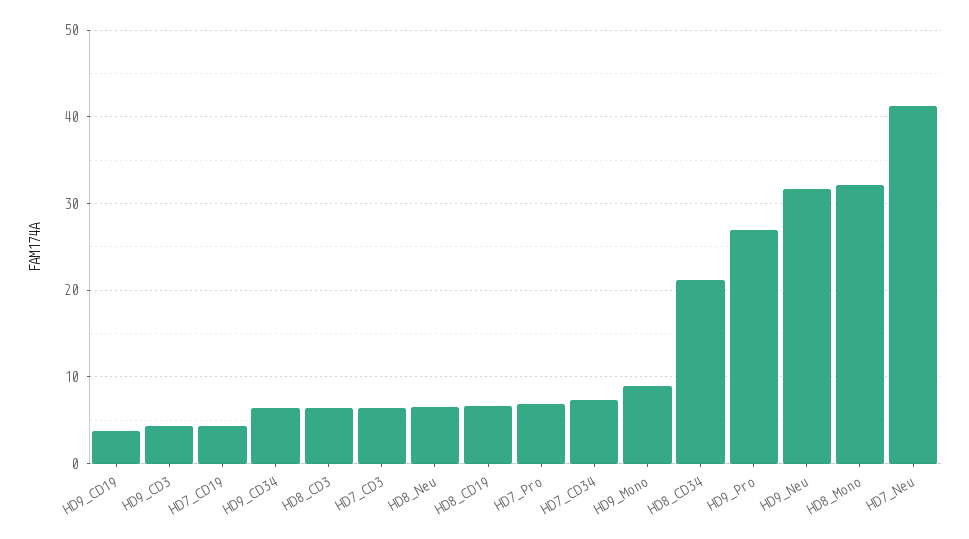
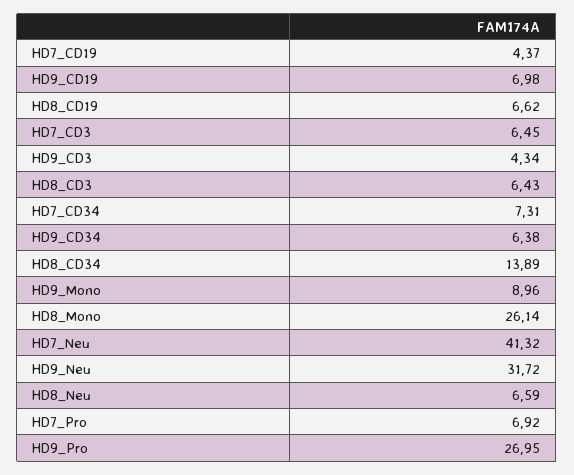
  {
-   "HD9_CD19": 4,
+   "HD9_CD19": 6.98,
    "HD9_CD3": 4.34,
    "HD7_CD19": 4.37,
    "HD9_CD34": 6.38,
    "HD8_CD3": 6.43,
    "HD7_CD3": 6.45,
    "HD8_Neu": 6.59,
    "HD8_CD19": 6.62,
    "HD7_Pro": 6.92,
    "HD7_CD34": 7.31,
    "HD9_Mono": 8.96,
-   "HD8_CD34": 21,
+   "HD8_CD34": 13.89,
    "HD9_Pro": 26.95,
    "HD9_Neu": 31.72,
-   "HD8_Mono": 32,
+   "HD8_Mono": 26.14,
    "HD7_Neu": 41.32
  }

